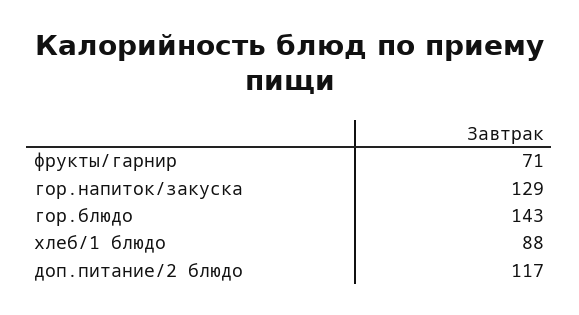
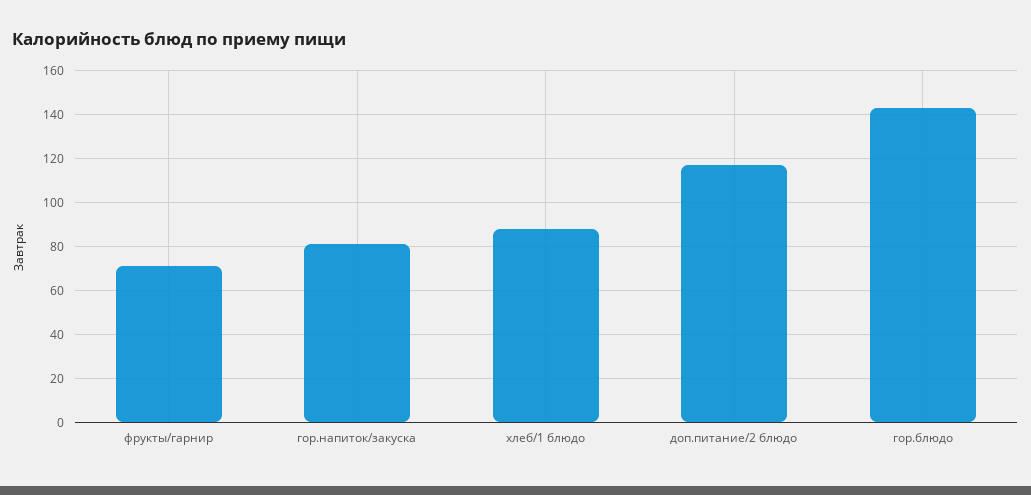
  {
    "фрукты/гарнир": 71,
-   "гор.напиток/закуска": 129,
+   "гор.напиток/закуска": 80,
    "гор.блюдо": 143,
    "хлеб/1 блюдо": 88,
    "доп.питание/2 блюдо": 117
  }

